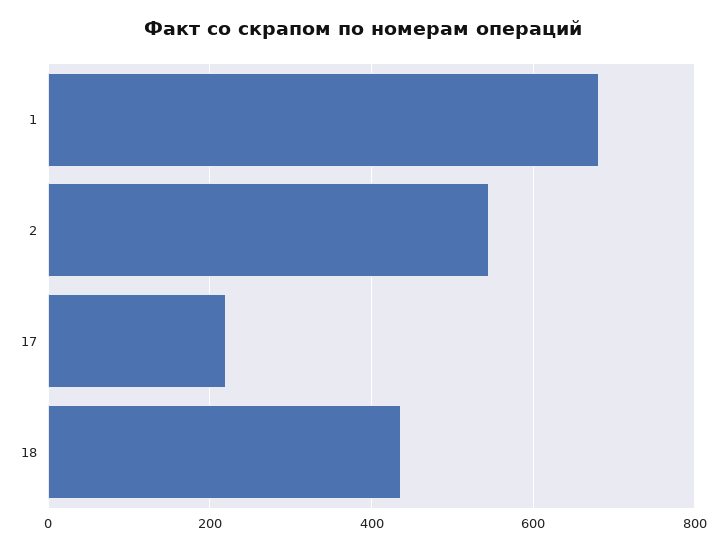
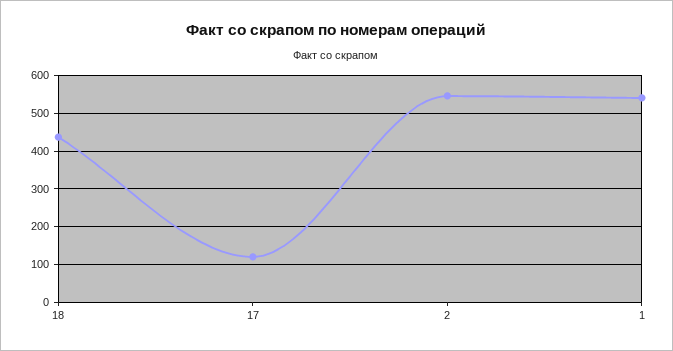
  {
-   "1": 680,
+   "1": 540,
    "2": 540,
-   "17": 220,
+   "17": 120,
    "18": 440
  }

